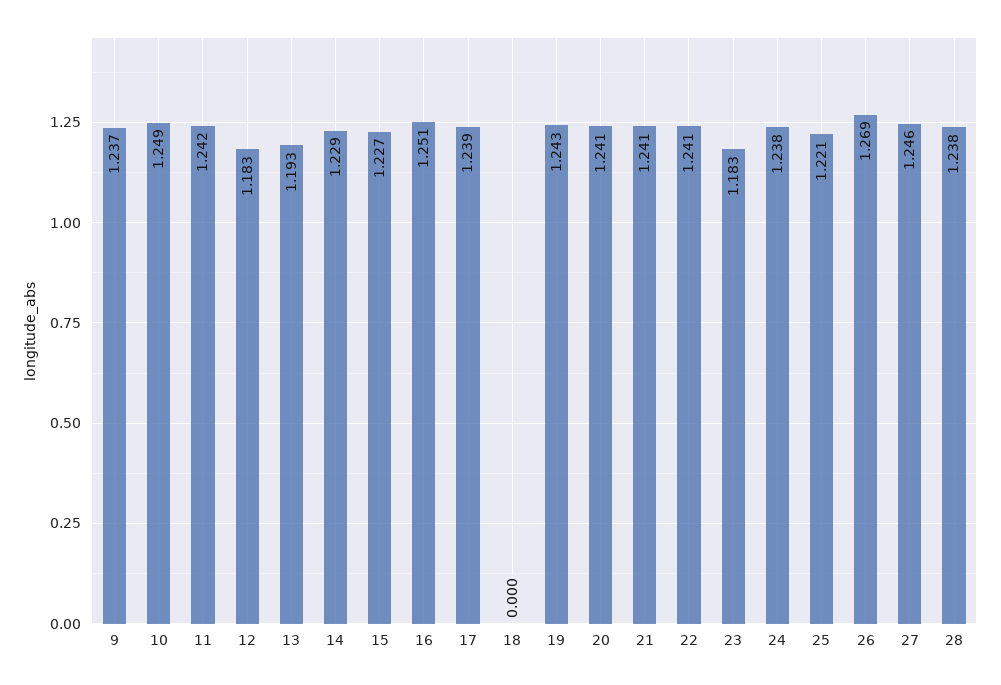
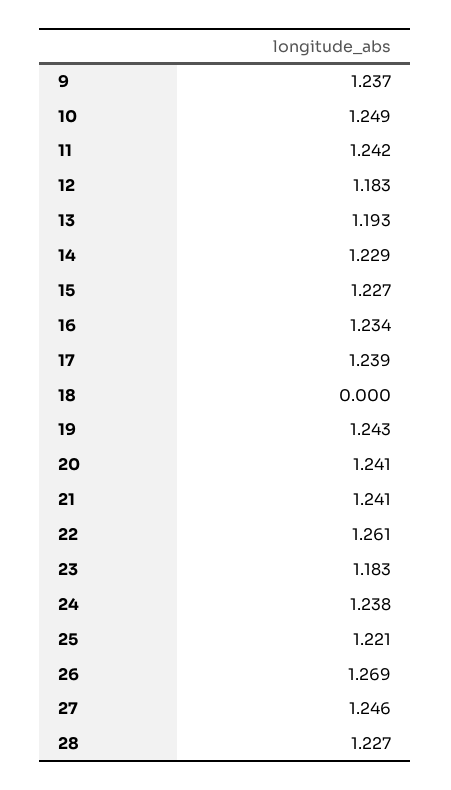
  {
    "9": 1.237,
    "10": 1.249,
    "11": 1.242,
    "12": 1.183,
    "13": 1.193,
    "14": 1.229,
    "15": 1.227,
-   "16": 1.251,
+   "16": 1.234,
    "17": 1.239,
    "18": 0,
    "19": 1.243,
    "20": 1.241,
    "21": 1.241,
-   "22": 1.241,
+   "22": 1.261,
    "23": 1.183,
    "24": 1.238,
    "25": 1.221,
    "26": 1.269,
    "27": 1.246,
-   "28": 1.238
+   "28": 1.227
  }

